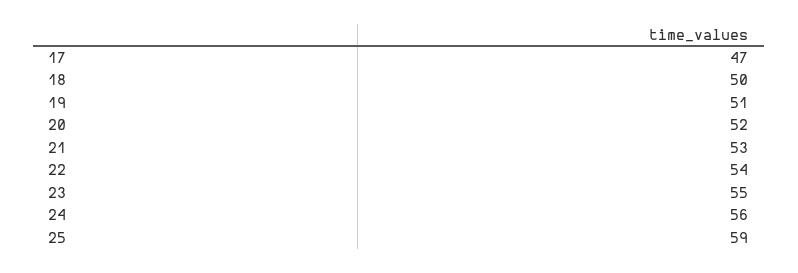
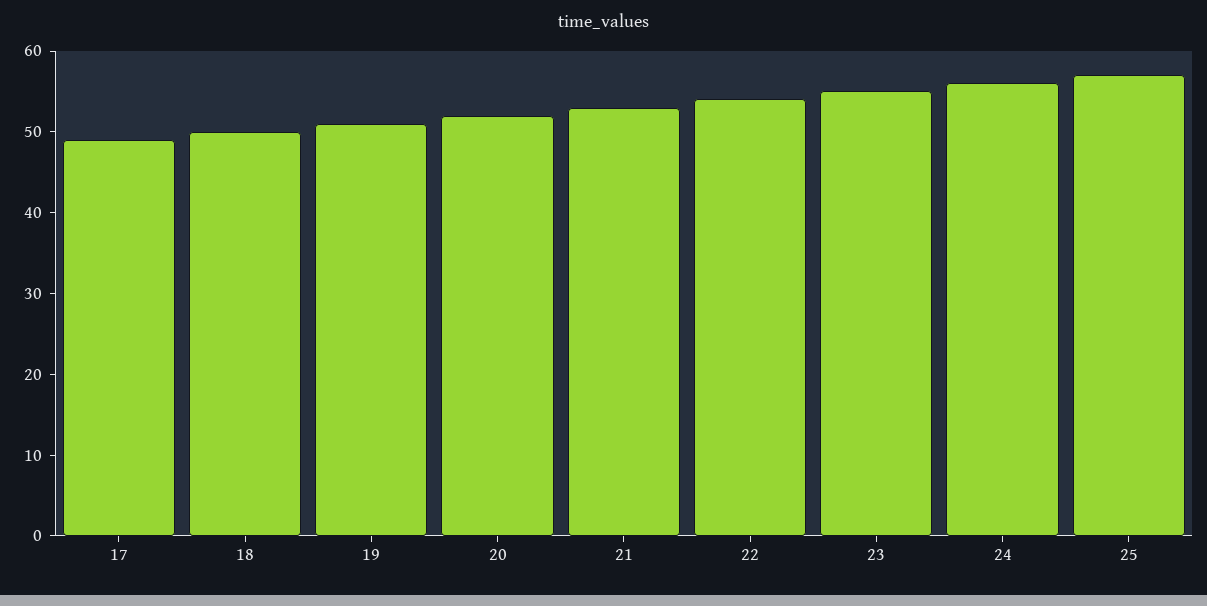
  {
-   "17": 47,
+   "17": 49,
    "18": 50,
    "19": 51,
    "20": 52,
    "21": 53,
    "22": 54,
    "23": 55,
    "24": 56,
-   "25": 59
+   "25": 57
  }

